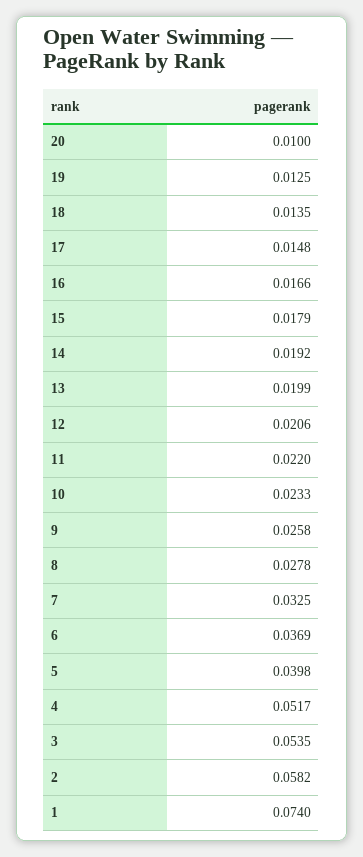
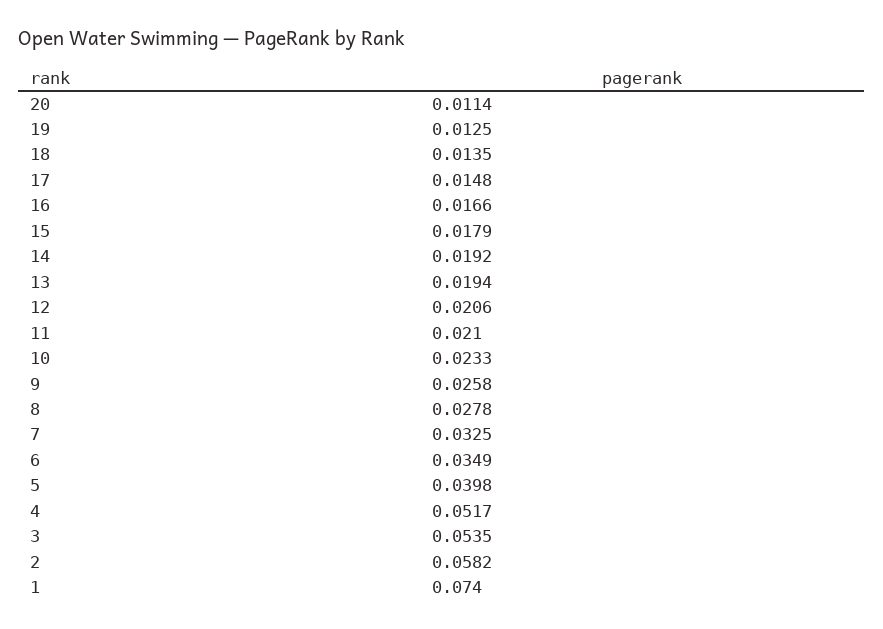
  {
-   "20": 0.01,
+   "20": 0.0114,
    "19": 0.0125,
    "18": 0.0135,
    "17": 0.0148,
    "16": 0.0166,
    "15": 0.0179,
    "14": 0.0192,
-   "13": 0.0199,
+   "13": 0.0194,
    "12": 0.0206,
-   "11": 0.022,
+   "11": 0.021,
    "10": 0.0233,
    "9": 0.0258,
    "8": 0.0278,
    "7": 0.0325,
-   "6": 0.0369,
+   "6": 0.0349,
    "5": 0.0398,
    "4": 0.0517,
    "3": 0.0535,
    "2": 0.0582,
    "1": 0.074
  }

